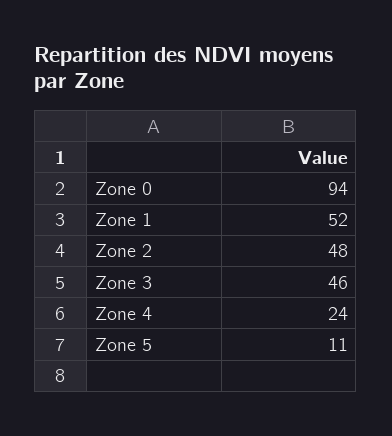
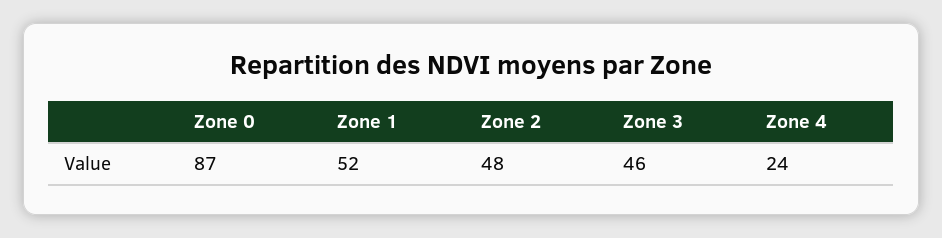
  {
-   "Zone 0": 94,
+   "Zone 0": 87,
    "Zone 1": 52,
    "Zone 2": 48,
    "Zone 3": 46,
-   "Zone 4": 24,
+   "Zone 4": 24
-   "Zone 5": 11
  }

